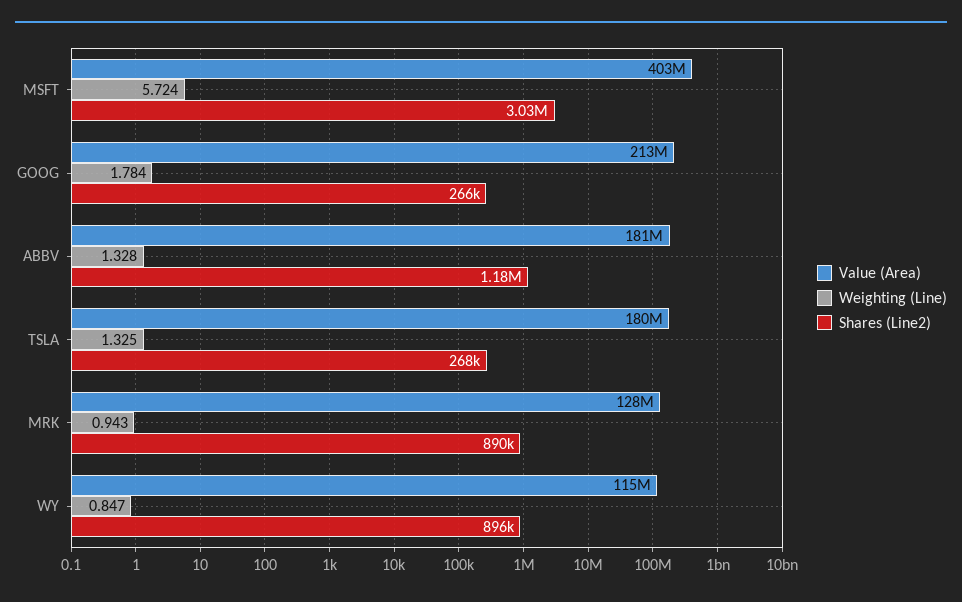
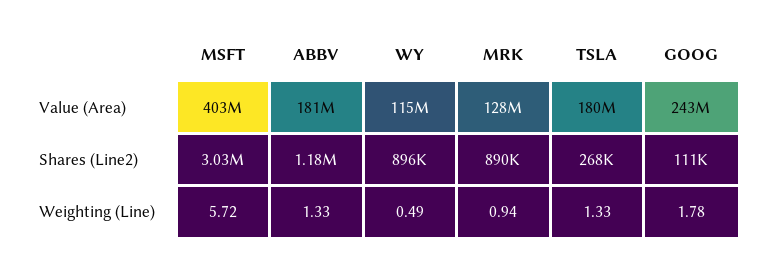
  {
    "Value (Area)": {
      "MSFT": 403000000,
-     "GOOG": 213000000,
+     "GOOG": 243000000,
      "ABBV": 181000000,
      "TSLA": 180000000,
      "MRK": 128000000,
      "WY": 115000000
    },
    "Weighting (Line)": {
      "MSFT": 5.724,
      "GOOG": 1.784,
      "ABBV": 1.328,
      "TSLA": 1.325,
      "MRK": 0.943,
-     "WY": 0.847
+     "WY": 0.49
    },
    "Shares (Line2)": {
      "MSFT": 3030000,
-     "GOOG": 266000,
+     "GOOG": 111000,
      "ABBV": 1180000,
      "TSLA": 268000,
      "MRK": 890000,
      "WY": 896000
    }
  }

